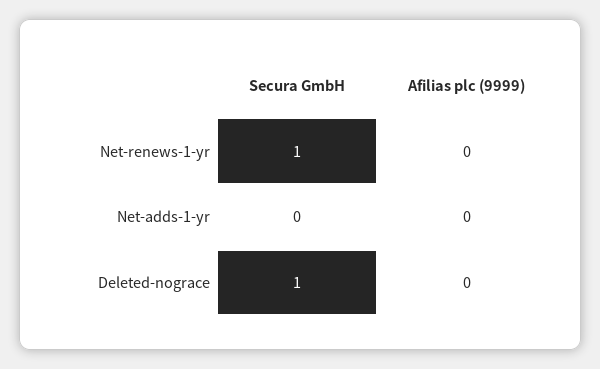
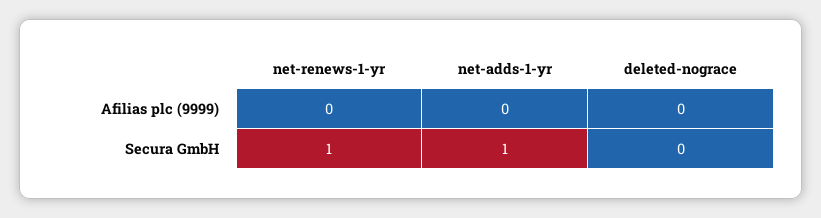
  {
    "Secura GmbH": {
      "Net-renews-1-yr": 1,
-     "Net-adds-1-yr": 0,
+     "Net-adds-1-yr": 1,
-     "Deleted-nograce": 1
+     "Deleted-nograce": 0
    },
    "Afilias plc (9999)": {
      "Net-renews-1-yr": 0,
      "Net-adds-1-yr": 0,
      "Deleted-nograce": 0
    }
  }

